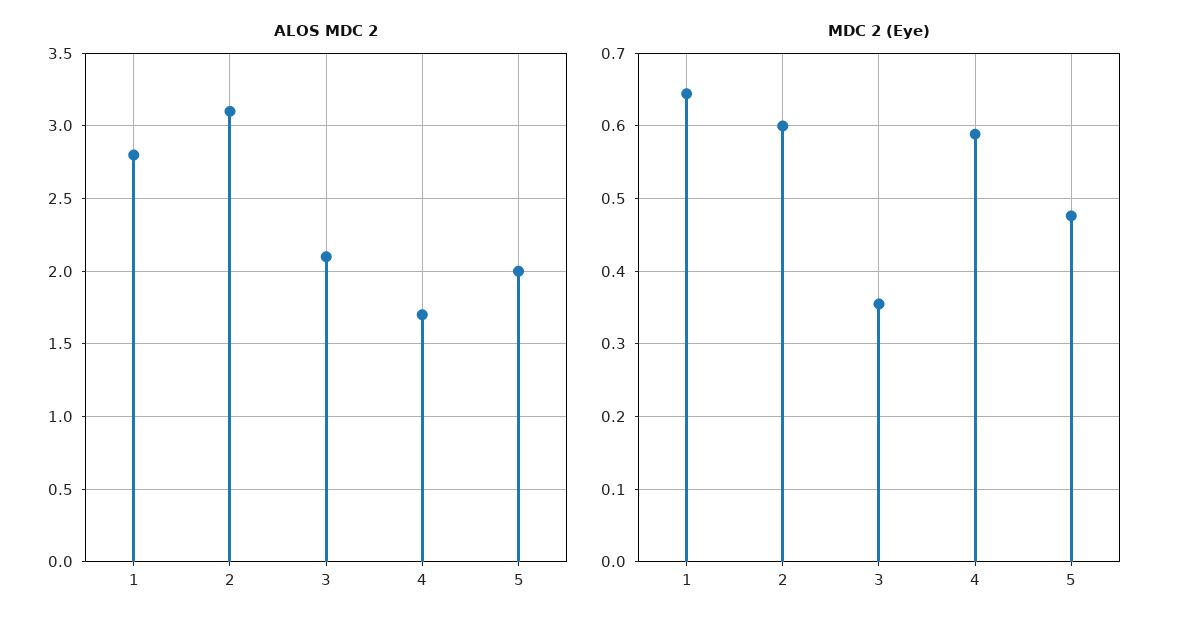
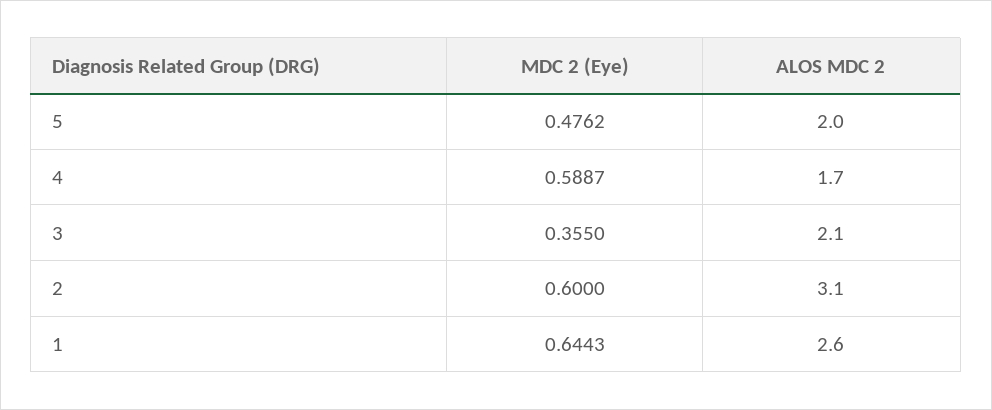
  {
    "ALOS MDC 2": {
-     "1": 2.8,
+     "1": 2.6,
      "2": 3.1,
      "3": 2.1,
      "4": 1.7,
      "5": 2
    },
    "MDC 2 (Eye)": {
      "1": 0.6443,
      "2": 0.6,
      "3": 0.355,
      "4": 0.5887,
      "5": 0.4762
    }
  }

